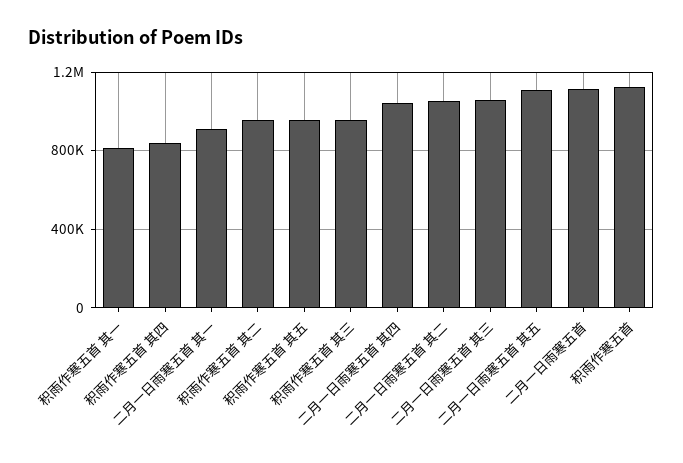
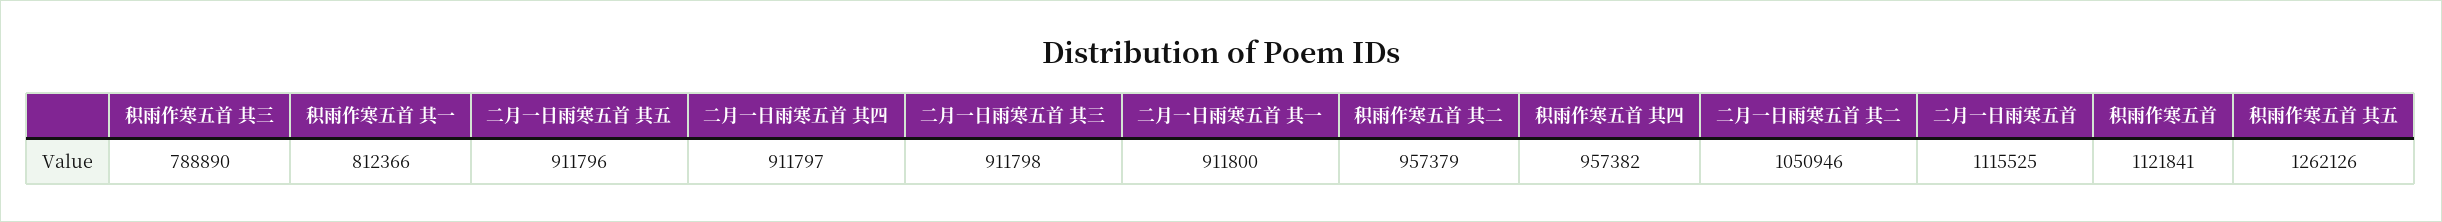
  {
    "积雨作寒五首 其一": 812366,
-   "积雨作寒五首 其四": 850000,
+   "积雨作寒五首 其四": 957382,
    "二月一日雨寒五首 其一": 911800,
    "积雨作寒五首 其二": 957379,
-   "积雨作寒五首 其五": 950000,
+   "积雨作寒五首 其五": 1262126,
-   "积雨作寒五首 其三": 950000,
+   "积雨作寒五首 其三": 788890,
-   "二月一日雨寒五首 其四": 1050000,
+   "二月一日雨寒五首 其四": 911797,
    "二月一日雨寒五首 其二": 1050946,
-   "二月一日雨寒五首 其三": 1050000,
+   "二月一日雨寒五首 其三": 911798,
-   "二月一日雨寒五首 其五": 1100000,
+   "二月一日雨寒五首 其五": 911796,
    "二月一日雨寒五首": 1115525,
    "积雨作寒五首": 1121841
  }

